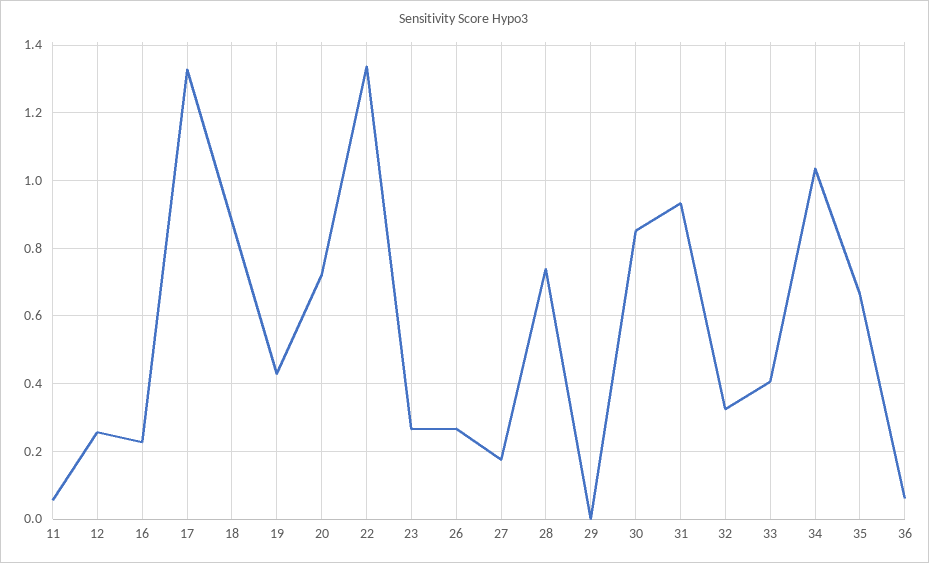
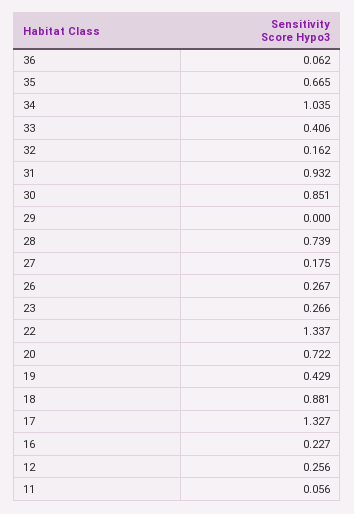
  {
    "11": 0.056,
    "12": 0.256,
    "16": 0.227,
    "17": 1.327,
    "18": 0.881,
    "19": 0.429,
    "20": 0.722,
    "22": 1.337,
    "23": 0.266,
    "26": 0.267,
    "27": 0.175,
    "28": 0.739,
    "29": 0,
    "30": 0.851,
    "31": 0.932,
-   "32": 0.32,
+   "32": 0.162,
    "33": 0.406,
    "34": 1.035,
    "35": 0.665,
    "36": 0.062
  }

